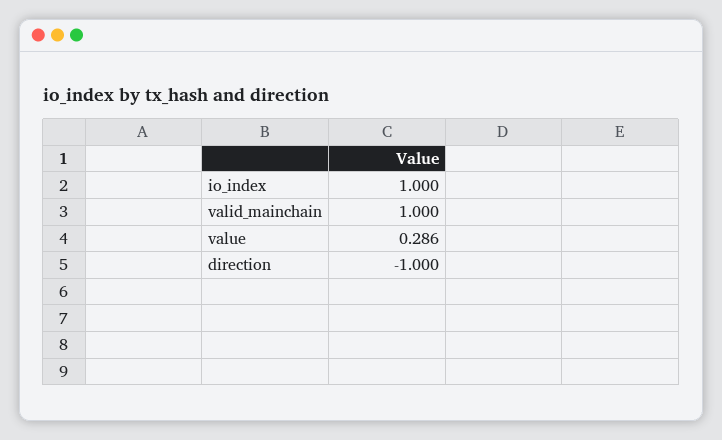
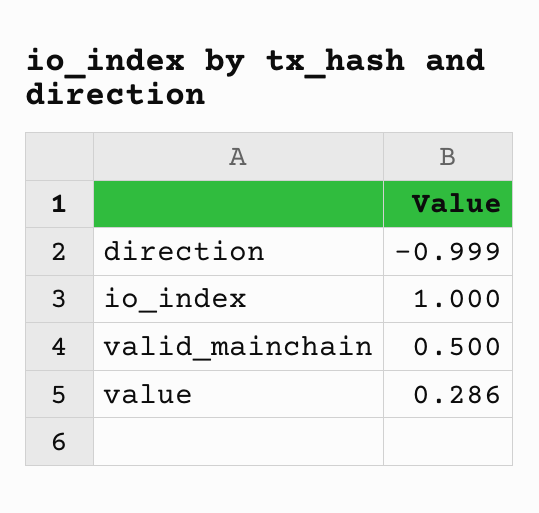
  {
    "io_index": 1,
-   "valid_mainchain": 1,
+   "valid_mainchain": 0.5,
    "value": 0.286,
-   "direction": -1
+   "direction": -0.999
  }

